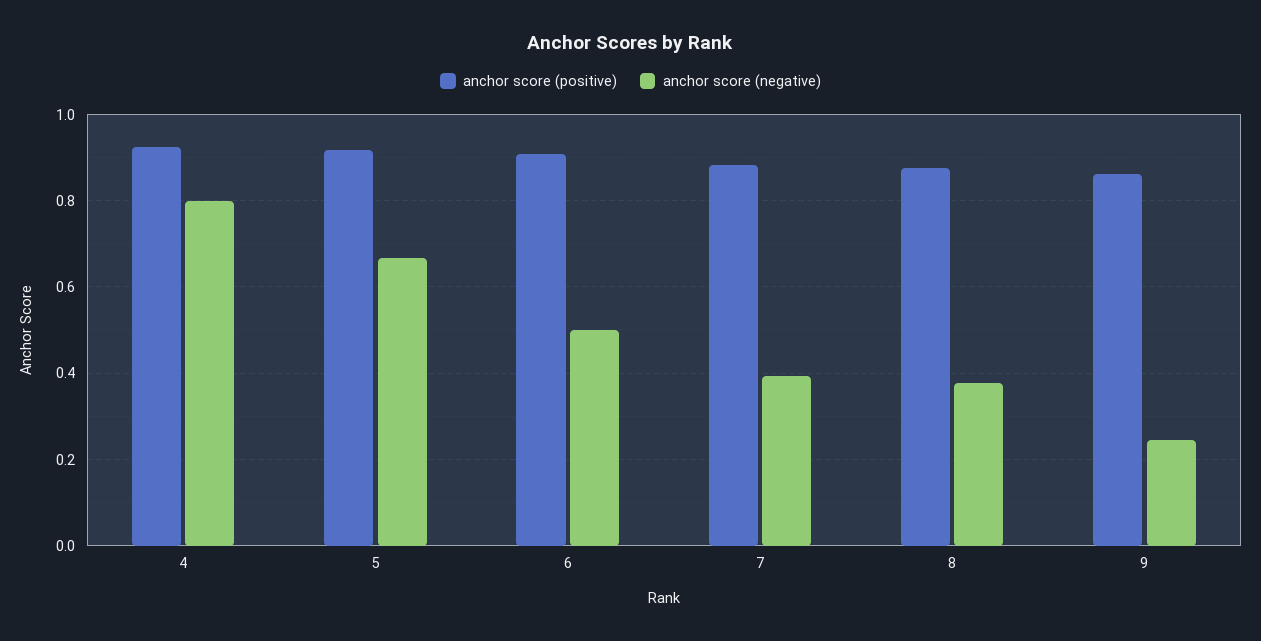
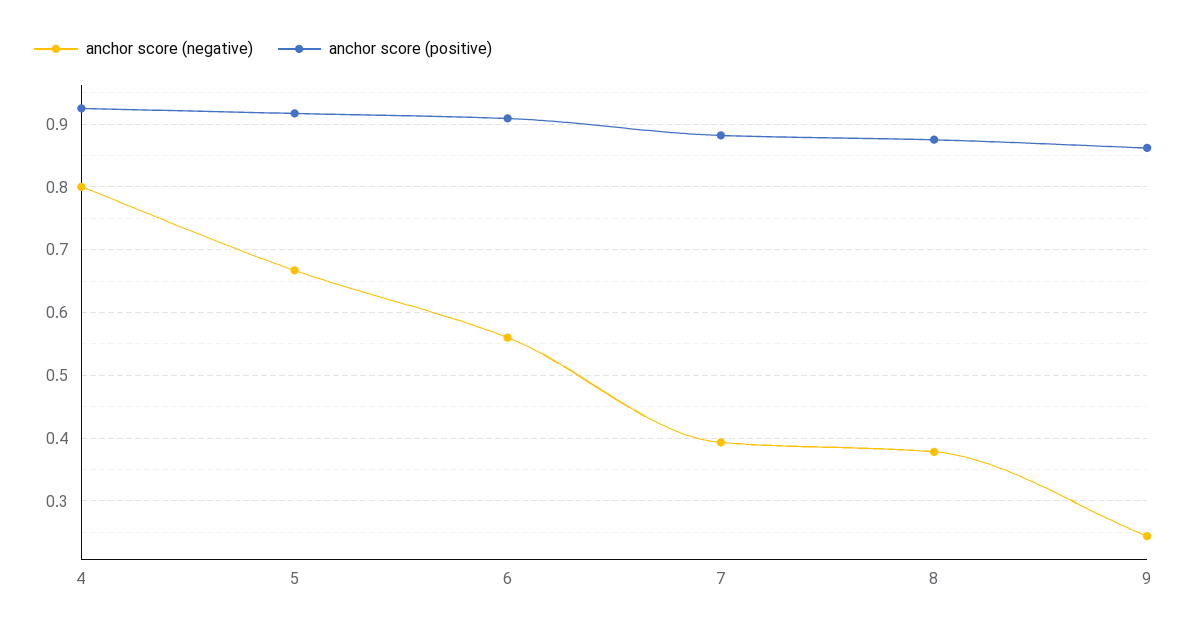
  {
    "anchor score (positive)": {
      "4": 0.93,
      "5": 0.92,
      "6": 0.91,
      "7": 0.88,
      "8": 0.88,
      "9": 0.86
    },
    "anchor score (negative)": {
      "4": 0.8,
      "5": 0.67,
-     "6": 0.5,
+     "6": 0.56,
      "7": 0.39,
      "8": 0.38,
      "9": 0.24
    }
  }

